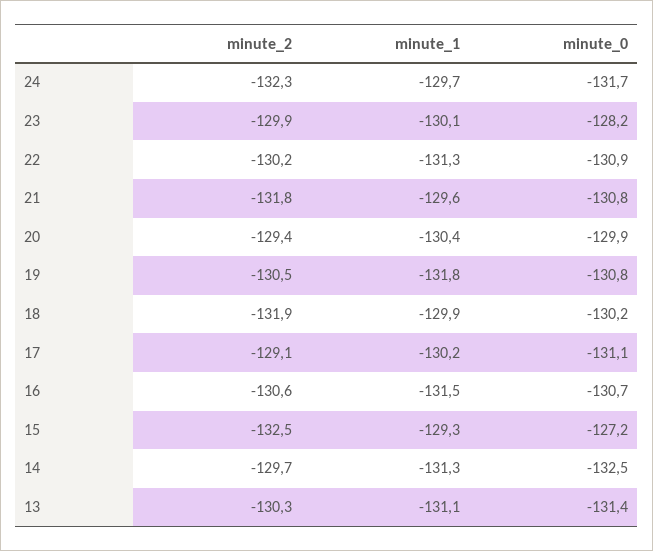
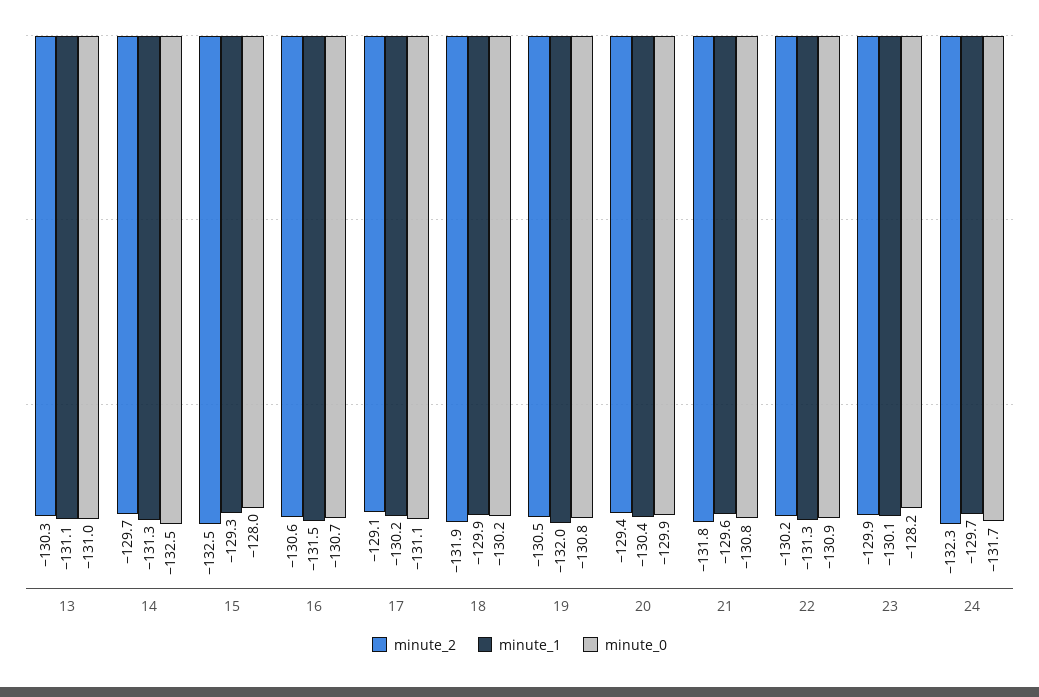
  {
    "minute_2": {
      "24": -132.3,
      "23": -129.9,
      "22": -130.2,
      "21": -131.8,
      "20": -129.4,
      "19": -130.5,
      "18": -131.9,
      "17": -129.1,
      "16": -130.6,
      "15": -132.5,
      "14": -129.7,
      "13": -130.3
    },
    "minute_1": {
      "24": -129.7,
      "23": -130.1,
      "22": -131.3,
      "21": -129.6,
      "20": -130.4,
-     "19": -131.8,
+     "19": -132,
      "18": -129.9,
      "17": -130.2,
      "16": -131.5,
      "15": -129.3,
      "14": -131.3,
      "13": -131.1
    },
    "minute_0": {
      "24": -131.7,
      "23": -128.2,
      "22": -130.9,
      "21": -130.8,
      "20": -129.9,
      "19": -130.8,
      "18": -130.2,
      "17": -131.1,
      "16": -130.7,
-     "15": -127.2,
+     "15": -128,
      "14": -132.5,
-     "13": -131.4
+     "13": -131
    }
  }

